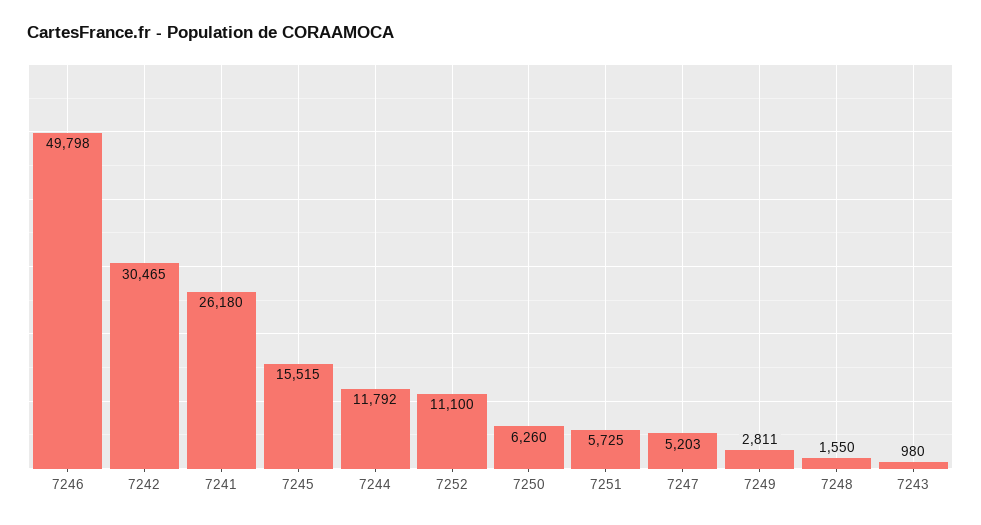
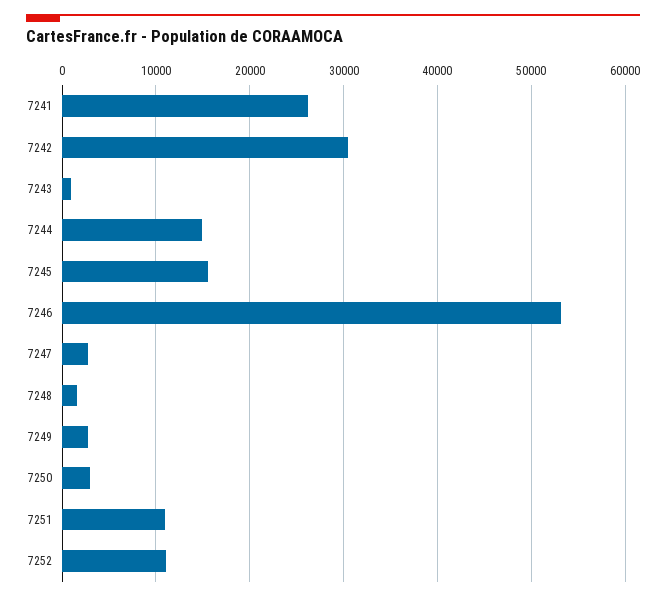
  {
-   "7246": 49798,
+   "7246": 53000,
    "7242": 30465,
    "7241": 26180,
    "7245": 15515,
-   "7244": 11792,
+   "7244": 15000,
    "7252": 11100,
-   "7250": 6260,
+   "7250": 3000,
-   "7251": 5725,
+   "7251": 11000,
-   "7247": 5203,
+   "7247": 3000,
    "7249": 2811,
    "7248": 1550,
    "7243": 980
  }

